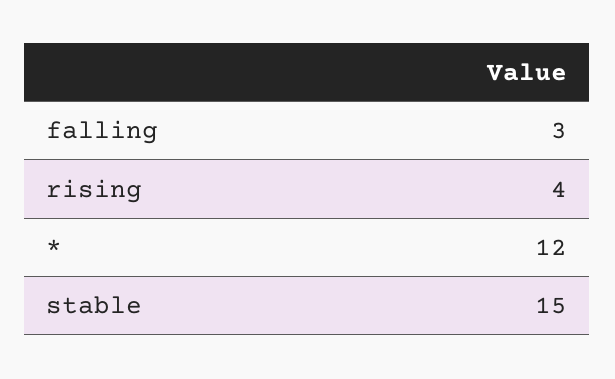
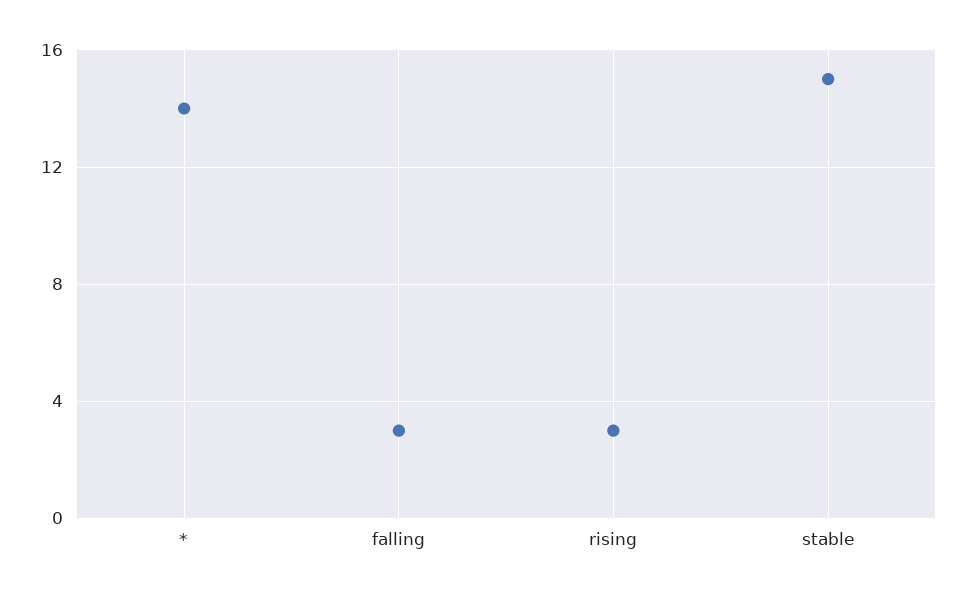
  {
    "falling": 3,
-   "rising": 4,
+   "rising": 3,
-   "*": 12,
+   "*": 14,
    "stable": 15
  }

